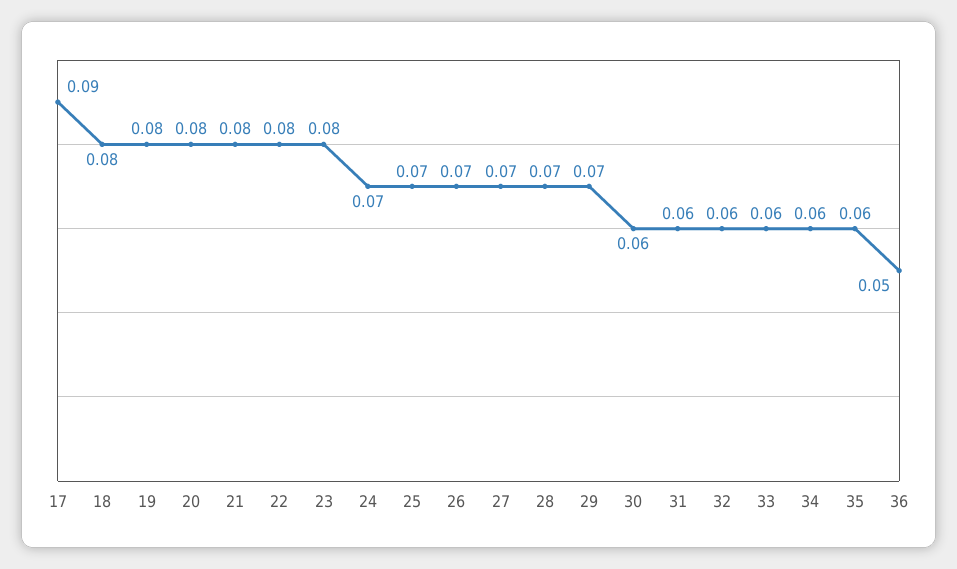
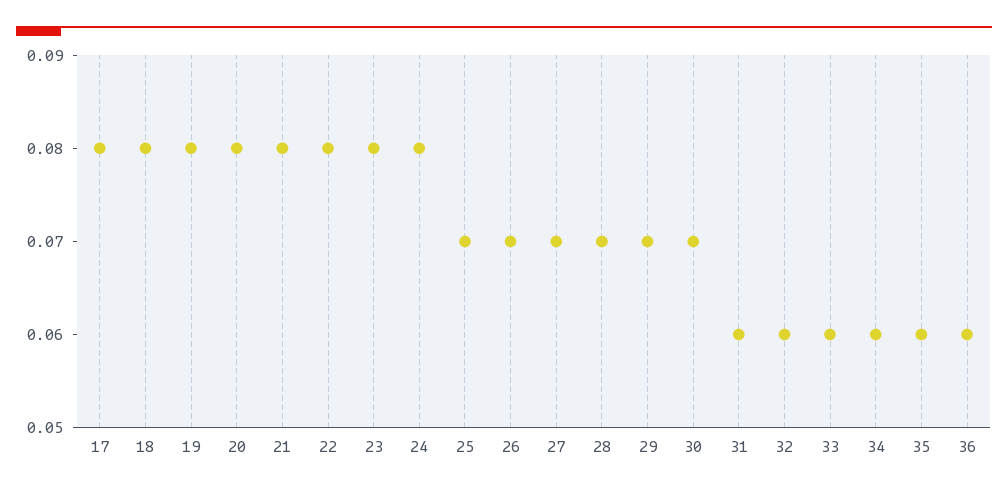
  {
-   "17": 0.09,
+   "17": 0.08,
    "18": 0.08,
    "19": 0.08,
    "20": 0.08,
    "21": 0.08,
    "22": 0.08,
    "23": 0.08,
-   "24": 0.07,
+   "24": 0.08,
    "25": 0.07,
    "26": 0.07,
    "27": 0.07,
    "28": 0.07,
    "29": 0.07,
-   "30": 0.06,
+   "30": 0.07,
    "31": 0.06,
    "32": 0.06,
    "33": 0.06,
    "34": 0.06,
    "35": 0.06,
-   "36": 0.05
+   "36": 0.06
  }

